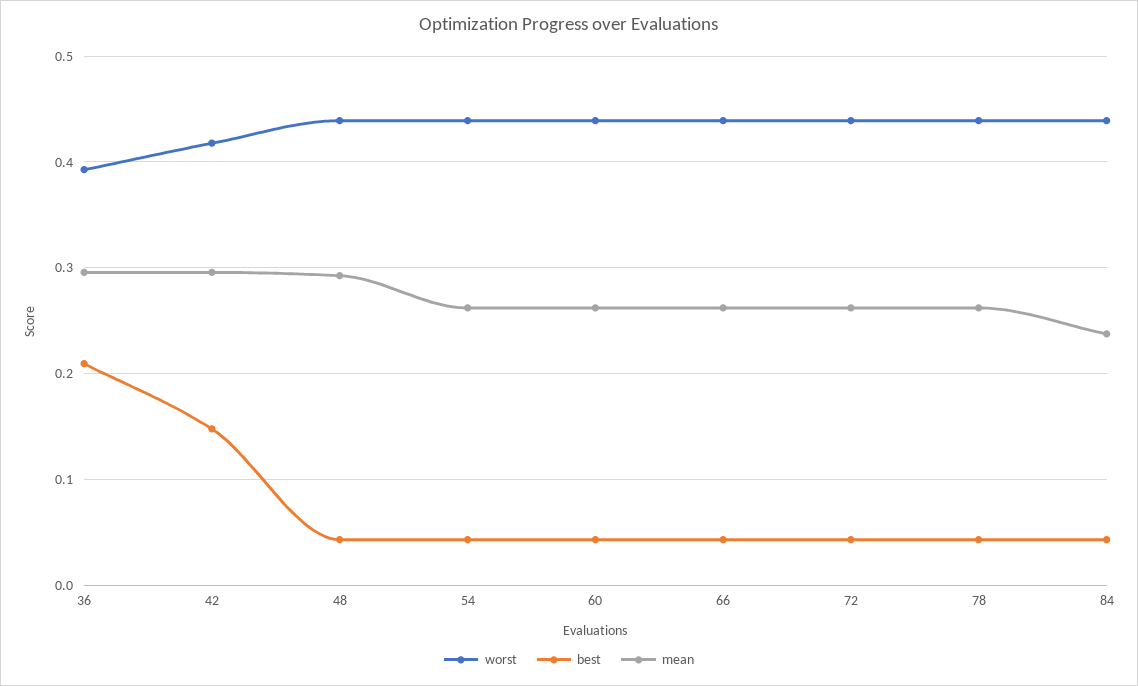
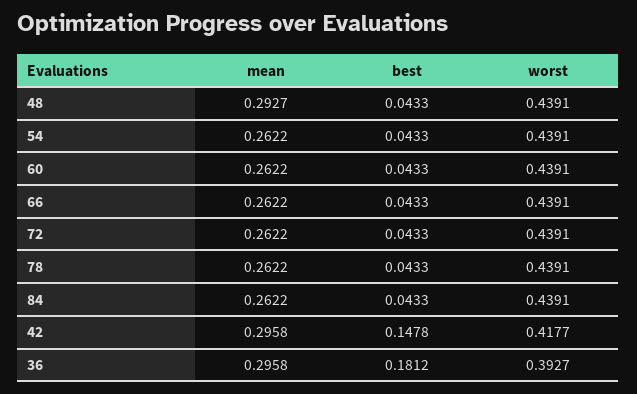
  {
    "worst": {
      "36": 0.3927,
      "42": 0.4177,
      "48": 0.4391,
      "54": 0.4391,
      "60": 0.4391,
      "66": 0.4391,
      "72": 0.4391,
      "78": 0.4391,
      "84": 0.4391
    },
    "best": {
-     "36": 0.21,
+     "36": 0.1812,
      "42": 0.1478,
      "48": 0.0433,
      "54": 0.0433,
      "60": 0.0433,
      "66": 0.0433,
      "72": 0.0433,
      "78": 0.0433,
      "84": 0.0433
    },
    "mean": {
      "36": 0.2958,
      "42": 0.2958,
      "48": 0.2927,
      "54": 0.2622,
      "60": 0.2622,
      "66": 0.2622,
      "72": 0.2622,
      "78": 0.2622,
-     "84": 0.24
+     "84": 0.2622
    }
  }

